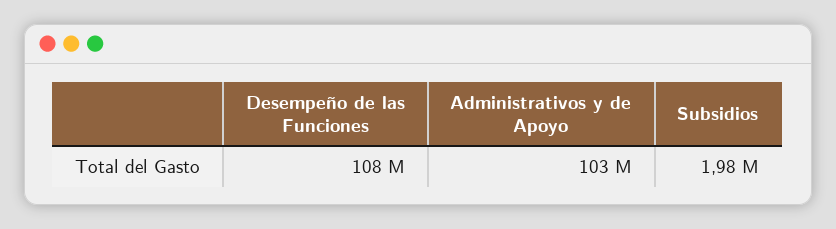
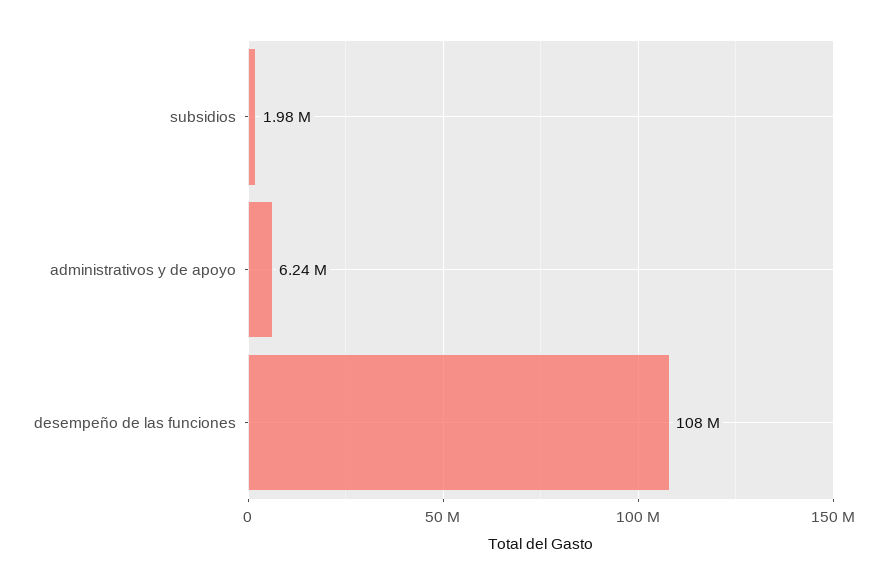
  {
    "Desempeño de las Funciones": 108000000,
-   "Administrativos y de Apoyo": 103000000,
+   "Administrativos y de Apoyo": 6240000,
    "Subsidios": 1980000
  }

